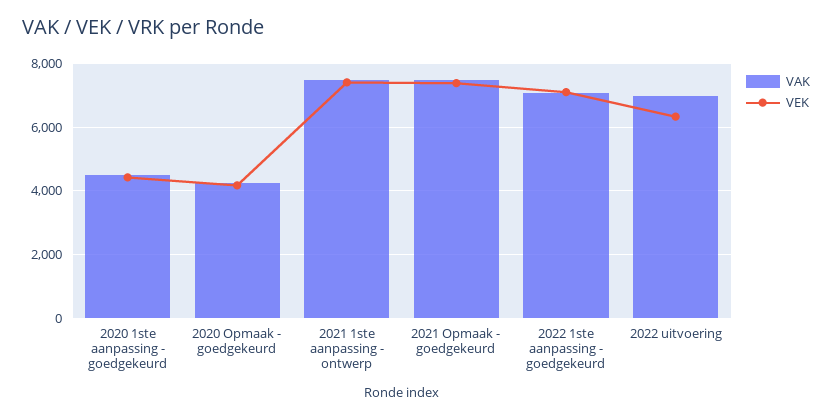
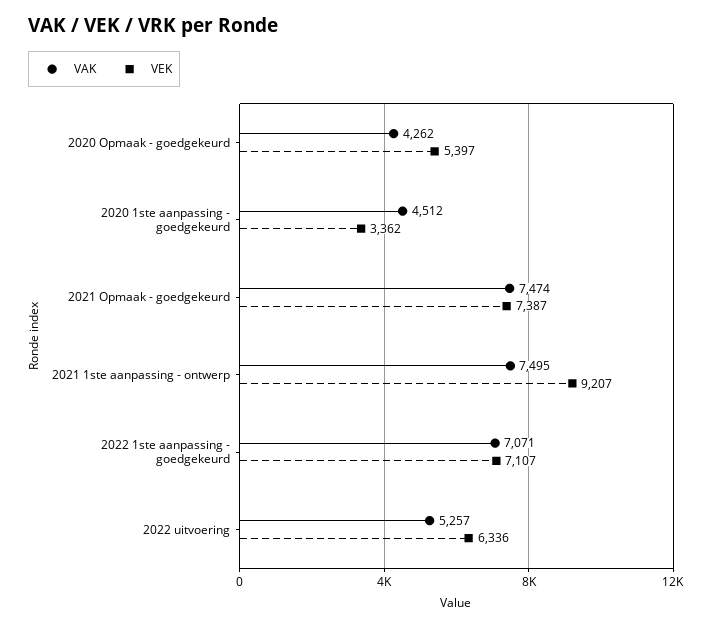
  {
    "VAK": {
      "2020 1ste aanpassing - goedgekeurd": 4512,
      "2020 Opmaak - goedgekeurd": 4262,
      "2021 1ste aanpassing - ontwerp": 7495,
      "2021 Opmaak - goedgekeurd": 7474,
      "2022 1ste aanpassing - goedgekeurd": 7071,
-     "2022 uitvoering": 7000
+     "2022 uitvoering": 5257
    },
    "VEK": {
-     "2020 1ste aanpassing - goedgekeurd": 4400,
+     "2020 1ste aanpassing - goedgekeurd": 3362,
-     "2020 Opmaak - goedgekeurd": 4200,
+     "2020 Opmaak - goedgekeurd": 5397,
-     "2021 1ste aanpassing - ontwerp": 7400,
+     "2021 1ste aanpassing - ontwerp": 9207,
      "2021 Opmaak - goedgekeurd": 7387,
      "2022 1ste aanpassing - goedgekeurd": 7107,
      "2022 uitvoering": 6336
    }
  }

